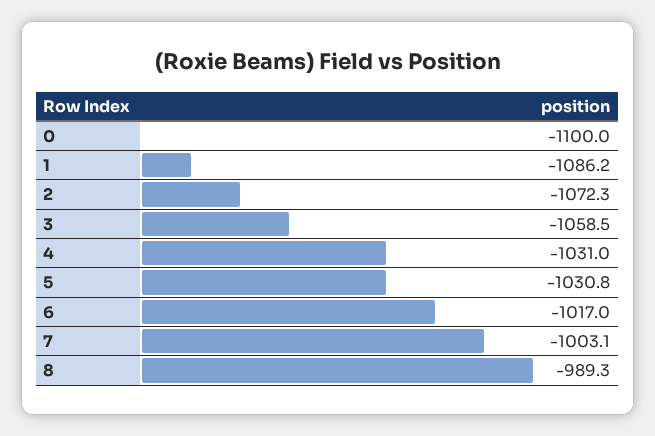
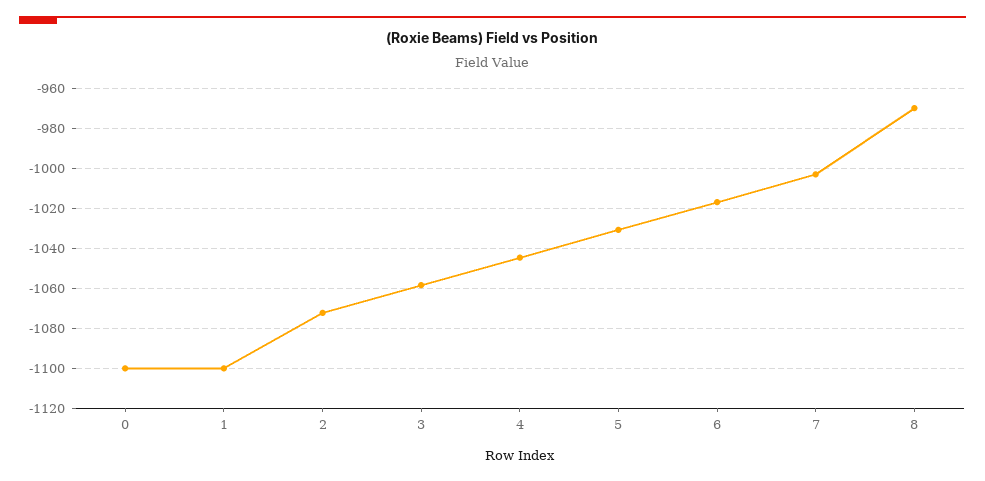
  {
    "0": -1100,
-   "1": -1086.2,
+   "1": -1100,
    "2": -1072.3,
    "3": -1058.5,
-   "4": -1031,
+   "4": -1045,
    "5": -1030.8,
    "6": -1017,
    "7": -1003.1,
-   "8": -989.3
+   "8": -970
  }

